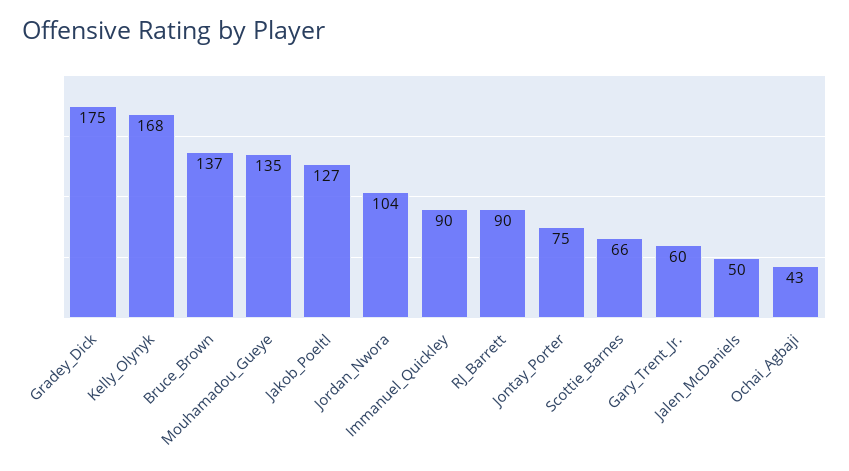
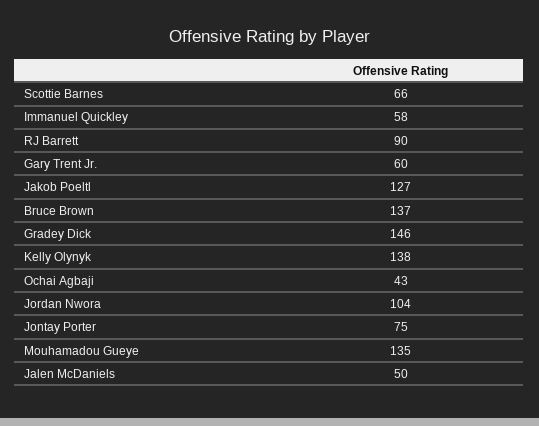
  {
-   "Gradey_Dick": 175,
+   "Gradey_Dick": 146,
-   "Kelly_Olynyk": 168,
+   "Kelly_Olynyk": 138,
    "Bruce_Brown": 137,
    "Mouhamadou_Gueye": 135,
    "Jakob_Poeltl": 127,
    "Jordan_Nwora": 104,
-   "Immanuel_Quickley": 90,
+   "Immanuel_Quickley": 58,
    "RJ_Barrett": 90,
    "Jontay_Porter": 75,
    "Scottie_Barnes": 66,
    "Gary_Trent_Jr.": 60,
    "Jalen_McDaniels": 50,
    "Ochai_Agbaji": 43
  }

